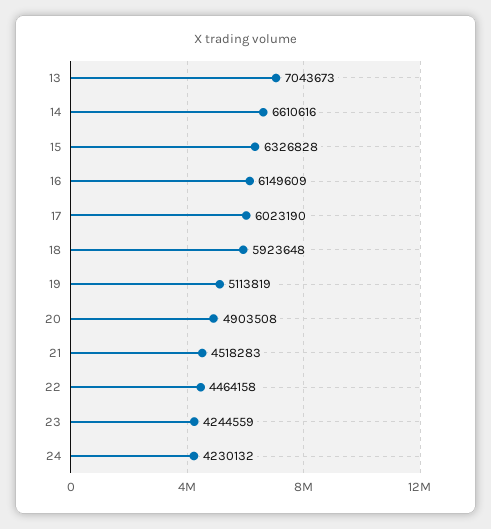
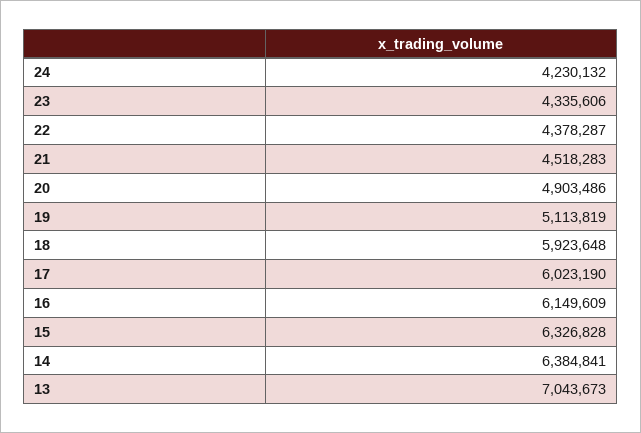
  {
    "13": 7043673,
-   "14": 6610616,
+   "14": 6384841,
    "15": 6326828,
    "16": 6149609,
    "17": 6023190,
    "18": 5923648,
    "19": 5113819,
-   "20": 4903508,
+   "20": 4903486,
    "21": 4518283,
-   "22": 4464158,
+   "22": 4378287,
-   "23": 4244559,
+   "23": 4335606,
    "24": 4230132
  }

